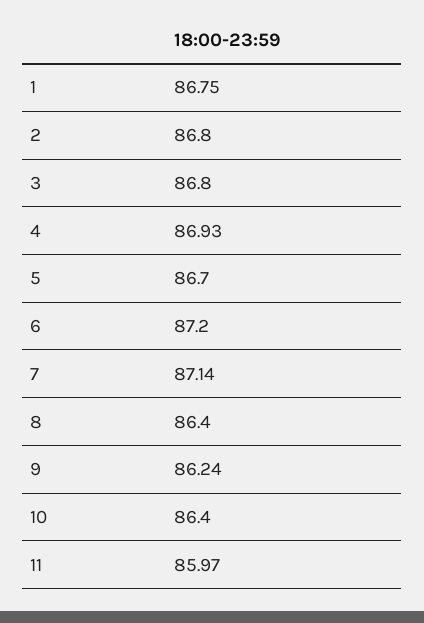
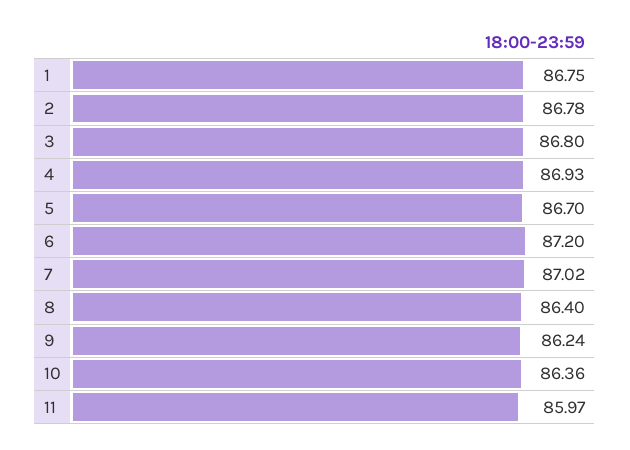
  {
    "1": 86.75,
-   "2": 86.8,
+   "2": 86.78,
    "3": 86.8,
    "4": 86.93,
    "5": 86.7,
    "6": 87.2,
-   "7": 87.14,
+   "7": 87.02,
    "8": 86.4,
    "9": 86.24,
-   "10": 86.4,
+   "10": 86.36,
    "11": 85.97
  }

